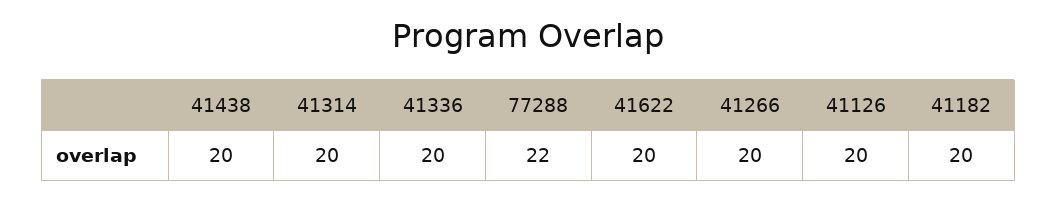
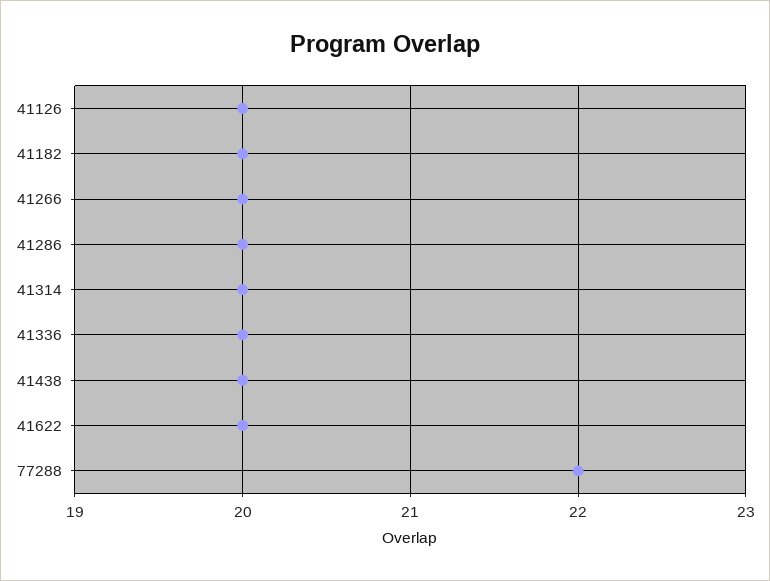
  {
    "41438": 20,
    "41314": 20,
    "41336": 20,
    "77288": 22,
    "41622": 20,
    "41266": 20,
    "41126": 20,
-   "41182": 20
+   "41182": 20,
+   "41286": 20
  }

